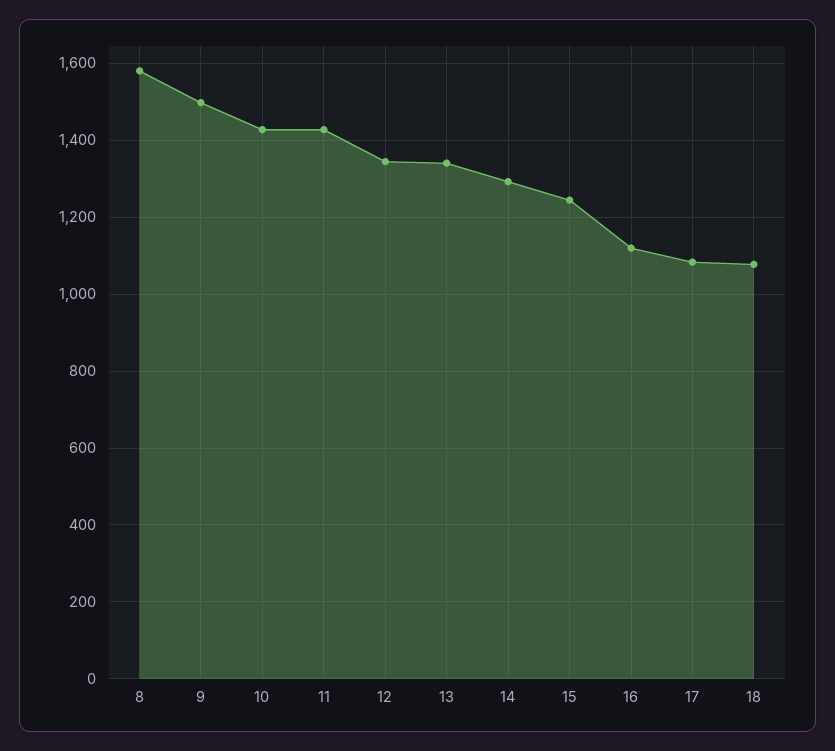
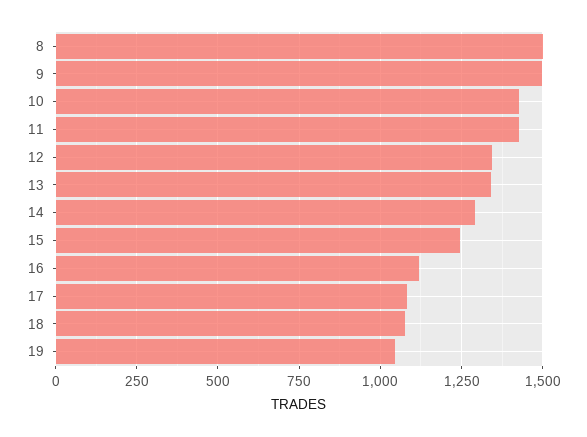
  {
-   "8": 1580,
+   "8": 1500,
    "9": 1500,
    "10": 1420,
    "11": 1420,
    "12": 1340,
    "13": 1340,
    "14": 1300,
    "15": 1240,
    "16": 1120,
    "17": 1080,
-   "18": 1080
+   "18": 1080,
+   "19": 1050
  }

